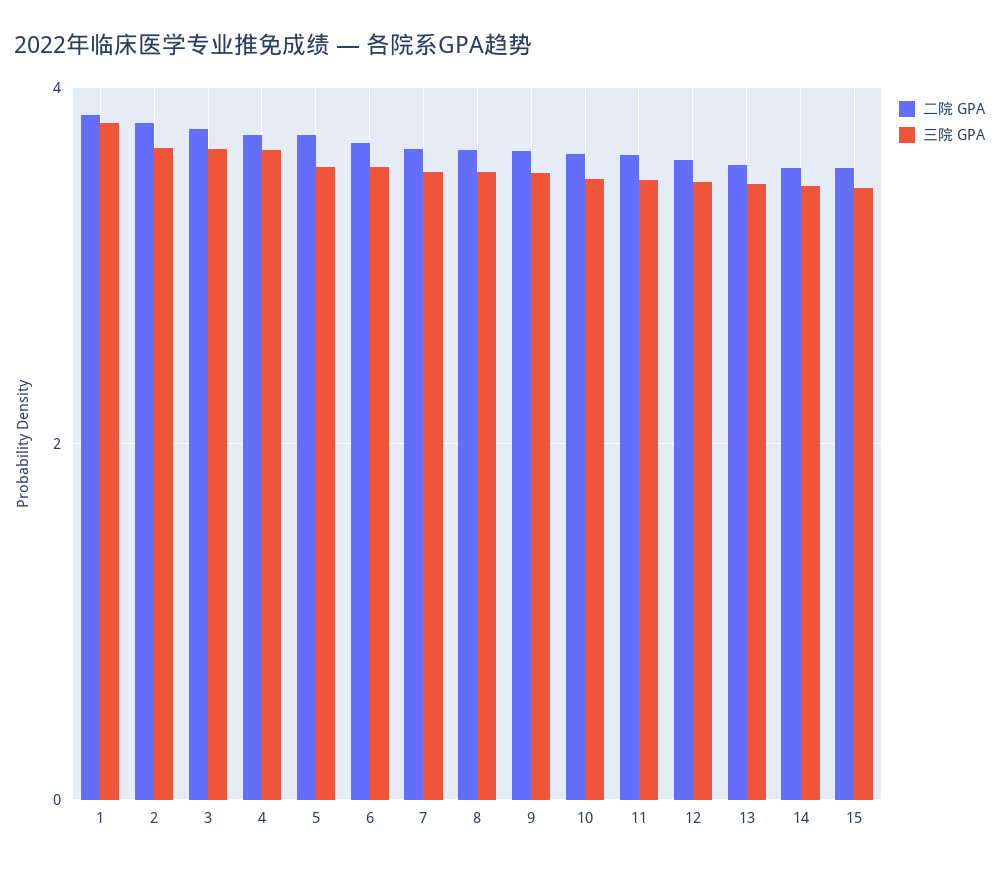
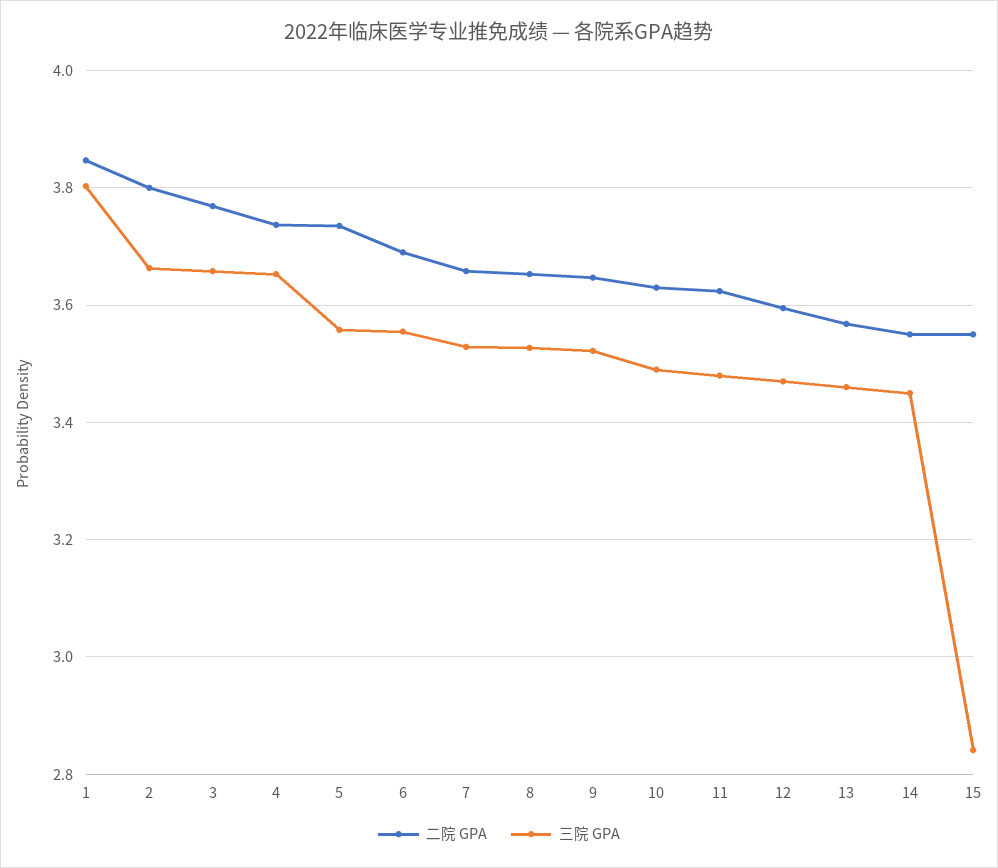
  {
    "二院 GPA": {
      "1": 3.84,
      "2": 3.8,
      "3": 3.76,
      "4": 3.74,
      "5": 3.74,
      "6": 3.7,
      "7": 3.66,
      "8": 3.66,
      "9": 3.64,
      "10": 3.64,
      "11": 3.62,
      "12": 3.6,
      "13": 3.56,
      "14": 3.56,
      "15": 3.56
    },
    "三院 GPA": {
      "1": 3.8,
      "2": 3.66,
      "3": 3.66,
      "4": 3.66,
      "5": 3.56,
      "6": 3.56,
      "7": 3.52,
      "8": 3.52,
      "9": 3.52,
      "10": 3.5,
      "11": 3.48,
      "12": 3.48,
      "13": 3.46,
      "14": 3.46,
-     "15": 3.4
+     "15": 2.84
    }
  }

